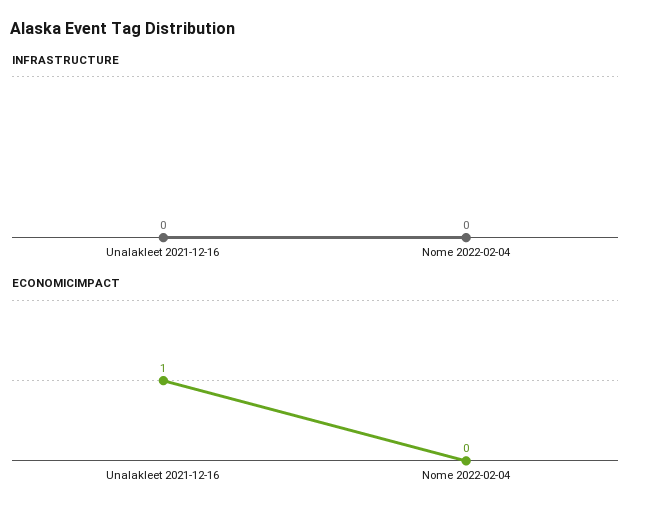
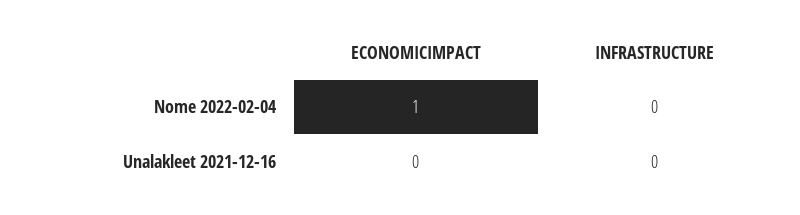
  {
    "INFRASTRUCTURE": {
      "Unalakleet 2021-12-16": 0,
      "Nome 2022-02-04": 0
    },
    "ECONOMICIMPACT": {
-     "Unalakleet 2021-12-16": 1,
+     "Unalakleet 2021-12-16": 0,
-     "Nome 2022-02-04": 0
+     "Nome 2022-02-04": 1
    }
  }

